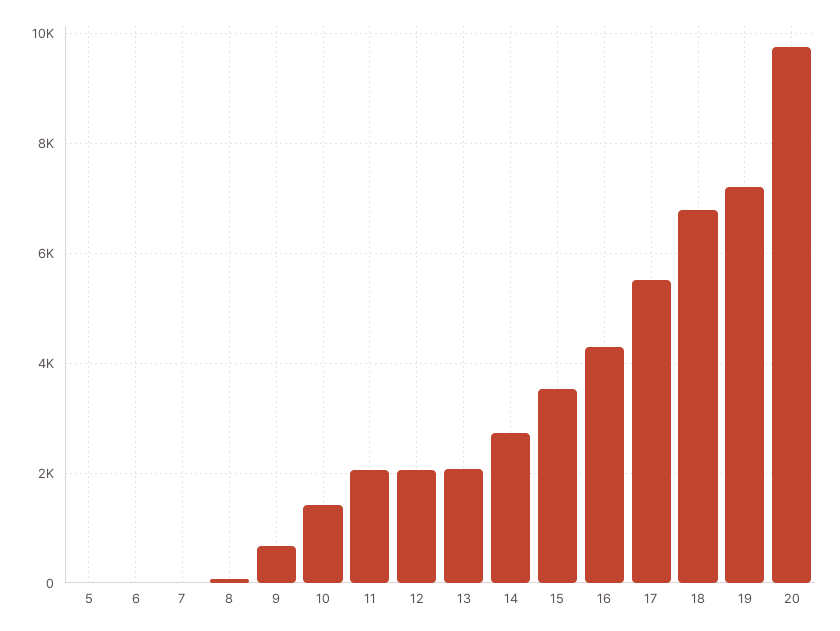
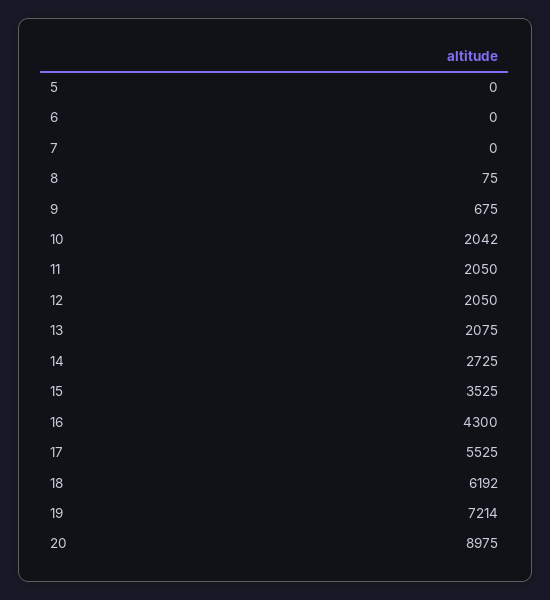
  {
    "5": 0,
    "6": 0,
    "7": 0,
    "8": 75,
    "9": 675,
-   "10": 1400,
+   "10": 2042,
    "11": 2050,
    "12": 2050,
    "13": 2075,
    "14": 2725,
    "15": 3525,
    "16": 4300,
    "17": 5525,
-   "18": 6800,
+   "18": 6192,
    "19": 7214,
-   "20": 9800
+   "20": 8975
  }

